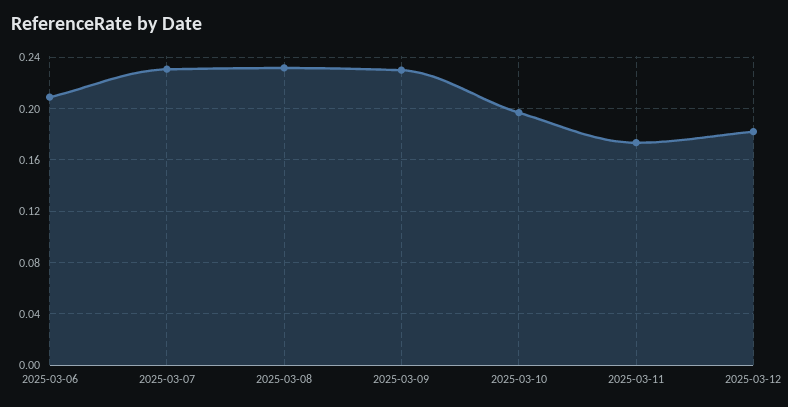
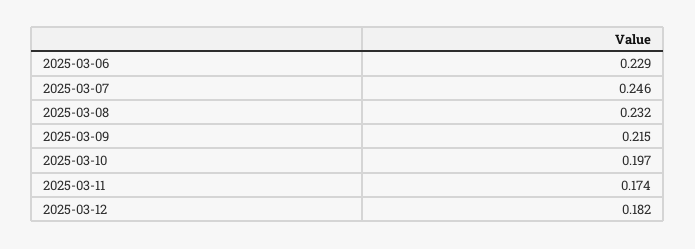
  {
-   "2025-03-06": 0.21,
+   "2025-03-06": 0.229,
-   "2025-03-07": 0.23,
+   "2025-03-07": 0.246,
    "2025-03-08": 0.232,
-   "2025-03-09": 0.23,
+   "2025-03-09": 0.215,
    "2025-03-10": 0.197,
    "2025-03-11": 0.174,
    "2025-03-12": 0.182
  }

